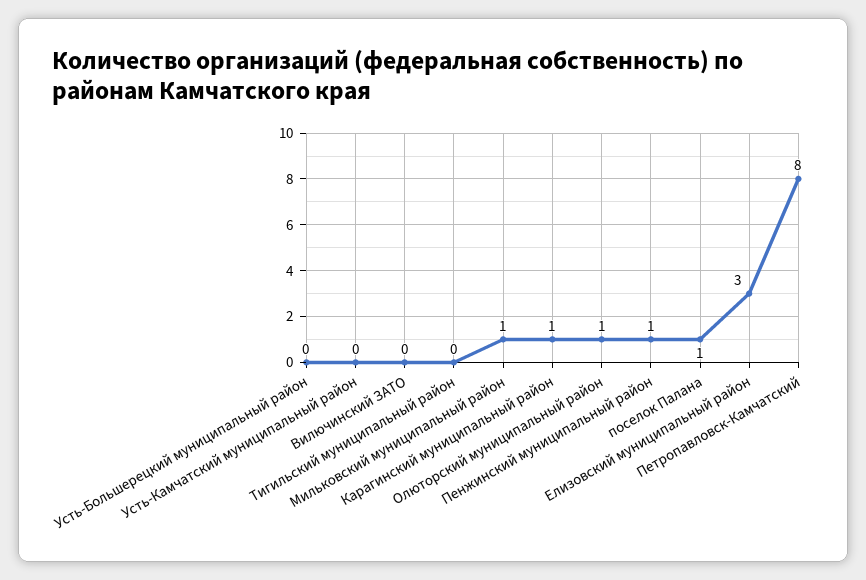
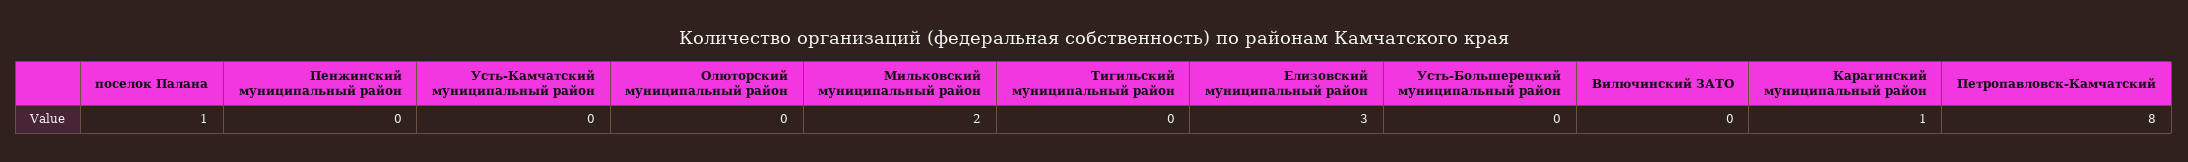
  {
    "Усть-Большерецкий муниципальный район": 0,
    "Усть-Камчатский муниципальный район": 0,
    "Вилючинский ЗАТО": 0,
    "Тигильский муниципальный район": 0,
-   "Мильковский муниципальный район": 1,
+   "Мильковский муниципальный район": 2,
    "Карагинский муниципальный район": 1,
-   "Олюторский муниципальный район": 1,
+   "Олюторский муниципальный район": 0,
-   "Пенжинский муниципальный район": 1,
+   "Пенжинский муниципальный район": 0,
    "поселок Палана": 1,
    "Елизовский муниципальный район": 3,
    "Петропавловск-Камчатский": 8
  }

